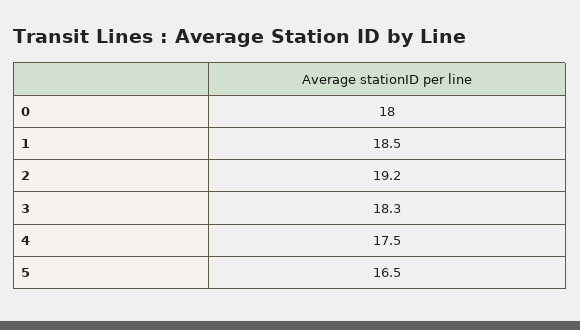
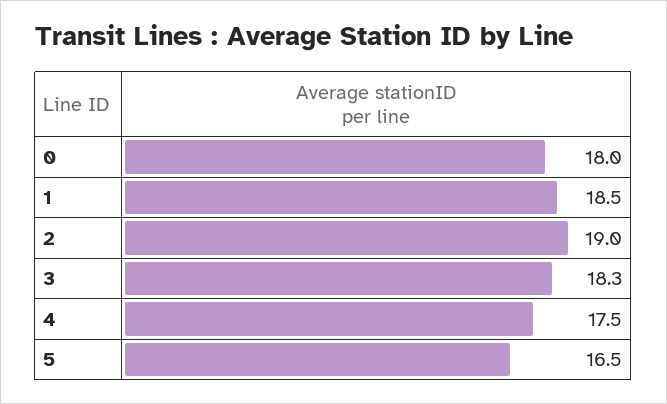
  {
    "0": 18,
    "1": 18.5,
-   "2": 19.2,
+   "2": 19,
    "3": 18.3,
    "4": 17.5,
    "5": 16.5
  }

